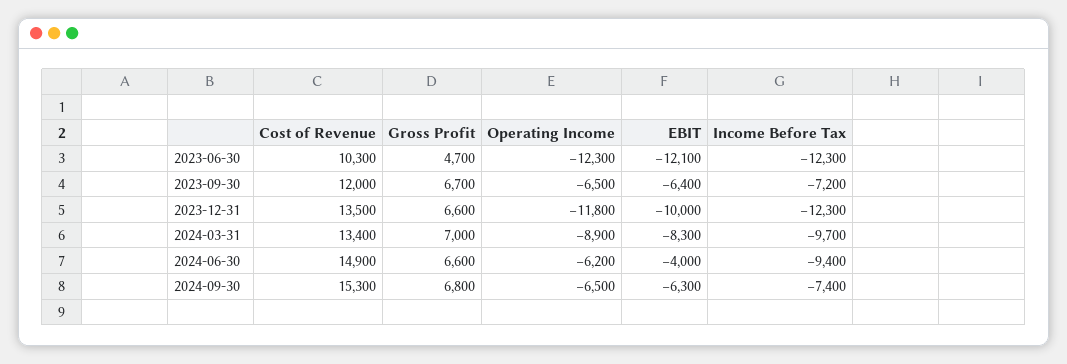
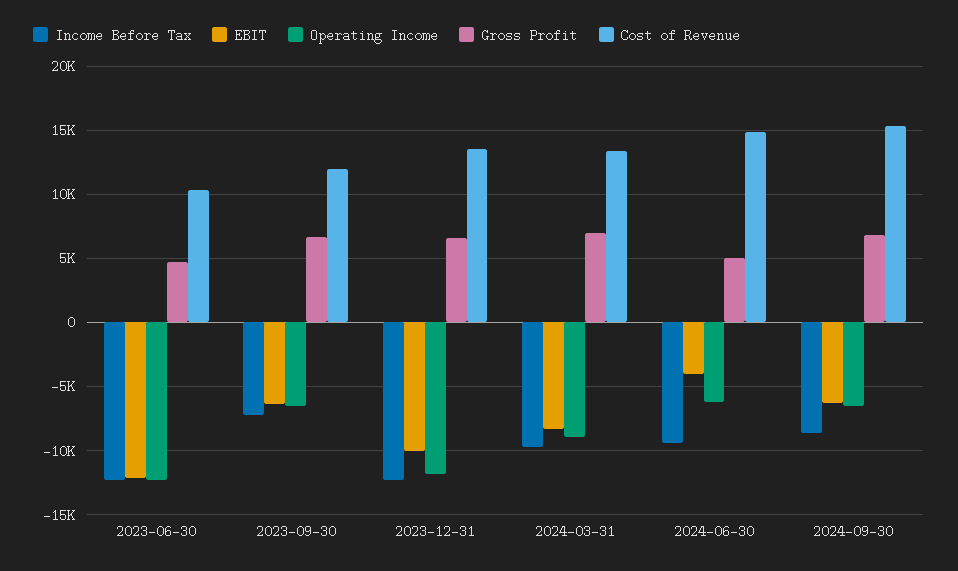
  {
    "Cost of Revenue": {
      "2023-06-30": 10300,
      "2023-09-30": 12000,
      "2023-12-31": 13500,
      "2024-03-31": 13400,
      "2024-06-30": 14900,
      "2024-09-30": 15300
    },
    "Gross Profit": {
      "2023-06-30": 4700,
      "2023-09-30": 6700,
      "2023-12-31": 6600,
      "2024-03-31": 7000,
-     "2024-06-30": 6600,
+     "2024-06-30": 5000,
      "2024-09-30": 6800
    },
    "Operating Income": {
      "2023-06-30": -12300,
      "2023-09-30": -6500,
      "2023-12-31": -11800,
      "2024-03-31": -8900,
      "2024-06-30": -6200,
      "2024-09-30": -6500
    },
    "EBIT": {
      "2023-06-30": -12100,
      "2023-09-30": -6400,
      "2023-12-31": -10000,
      "2024-03-31": -8300,
      "2024-06-30": -4000,
      "2024-09-30": -6300
    },
    "Income Before Tax": {
      "2023-06-30": -12300,
      "2023-09-30": -7200,
      "2023-12-31": -12300,
      "2024-03-31": -9700,
      "2024-06-30": -9400,
-     "2024-09-30": -7400
+     "2024-09-30": -8500
    }
  }

